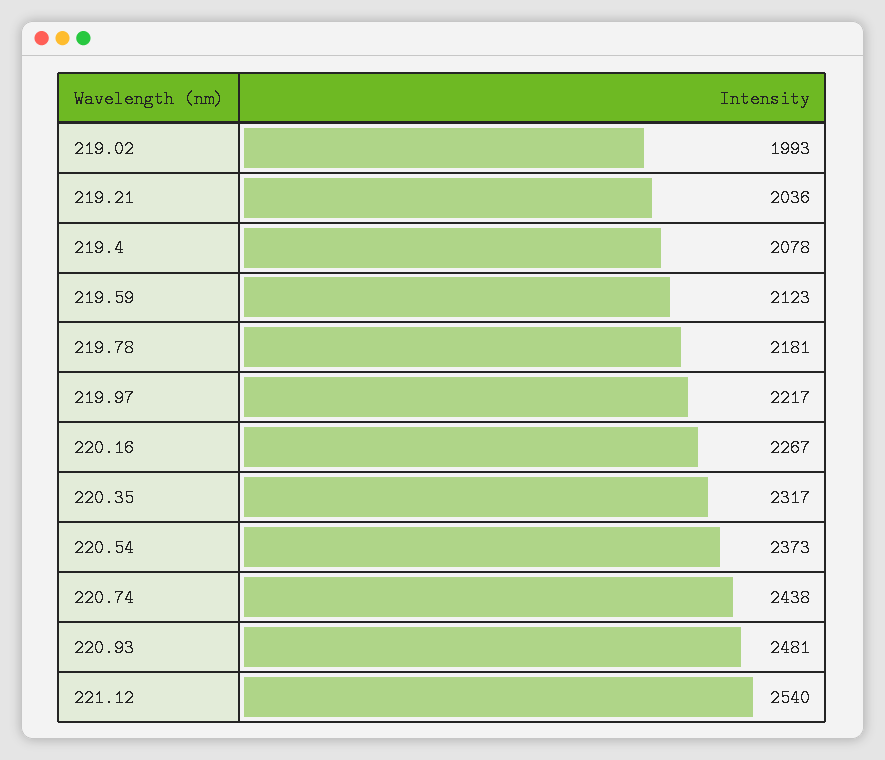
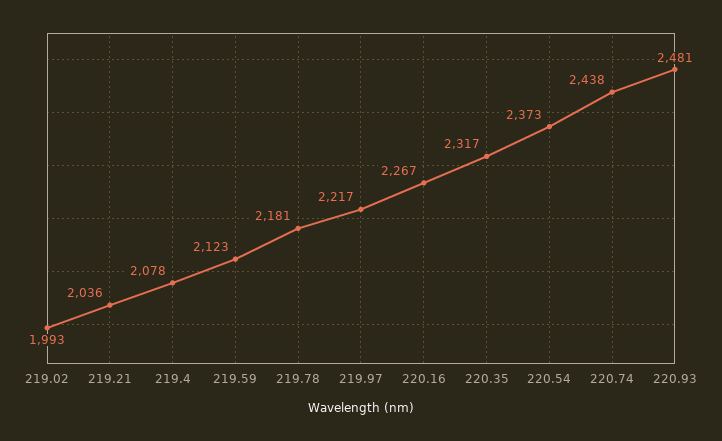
  {
    "219.02": 1993,
    "219.21": 2036,
    "219.4": 2078,
    "219.59": 2123,
    "219.78": 2181,
    "219.97": 2217,
    "220.16": 2267,
    "220.35": 2317,
    "220.54": 2373,
    "220.74": 2438,
-   "220.93": 2481,
+   "220.93": 2481
-   "221.12": 2540
  }

